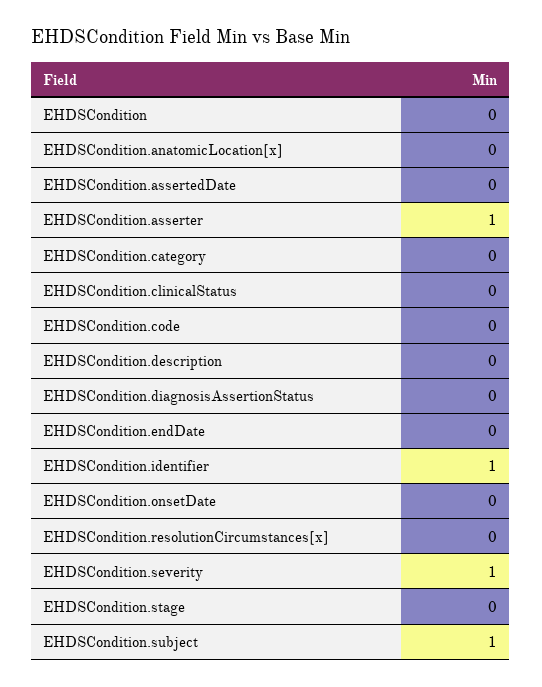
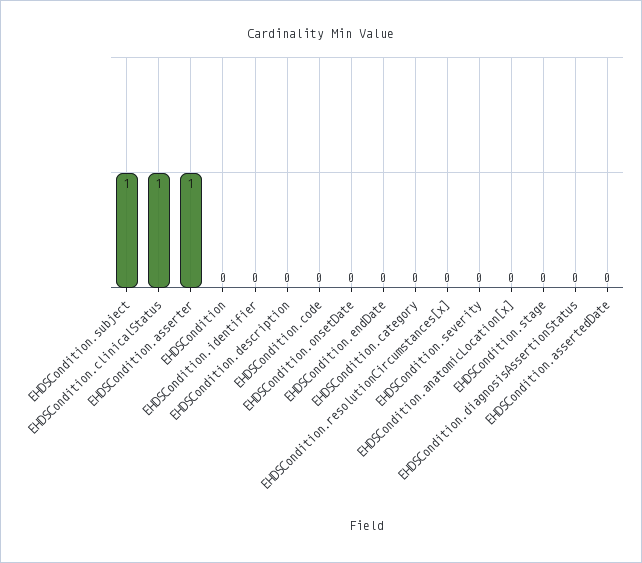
  {
    "EHDSCondition": 0,
    "EHDSCondition.anatomicLocation[x]": 0,
    "EHDSCondition.assertedDate": 0,
    "EHDSCondition.asserter": 1,
    "EHDSCondition.category": 0,
-   "EHDSCondition.clinicalStatus": 0,
+   "EHDSCondition.clinicalStatus": 1,
    "EHDSCondition.code": 0,
    "EHDSCondition.description": 0,
    "EHDSCondition.diagnosisAssertionStatus": 0,
    "EHDSCondition.endDate": 0,
-   "EHDSCondition.identifier": 1,
+   "EHDSCondition.identifier": 0,
    "EHDSCondition.onsetDate": 0,
    "EHDSCondition.resolutionCircumstances[x]": 0,
-   "EHDSCondition.severity": 1,
+   "EHDSCondition.severity": 0,
    "EHDSCondition.stage": 0,
    "EHDSCondition.subject": 1
  }

